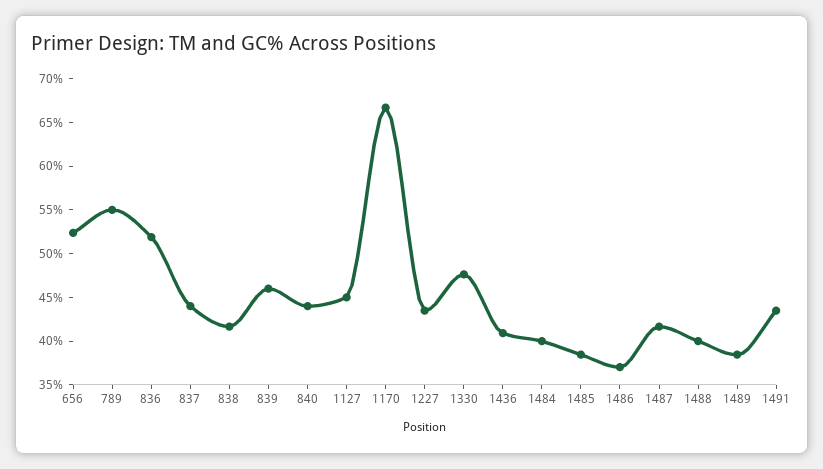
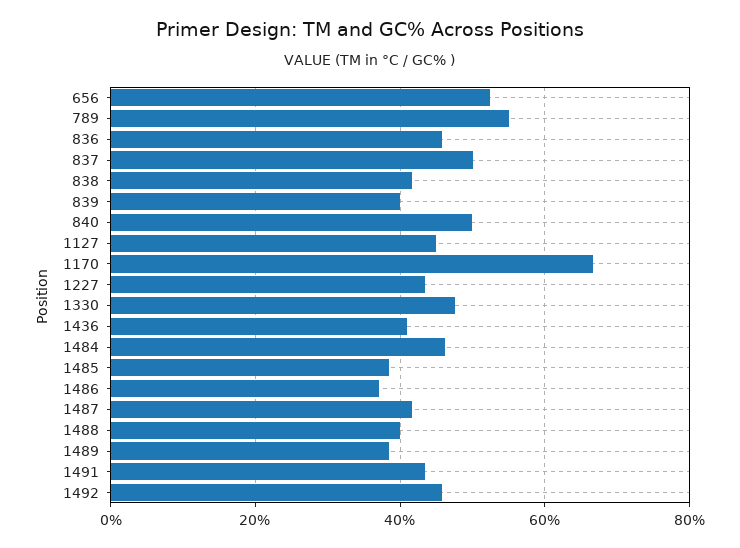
  {
    "656": 52,
    "789": 55,
-   "836": 52,
+   "836": 46,
-   "837": 44,
+   "837": 50,
    "838": 42,
-   "839": 46,
+   "839": 40,
-   "840": 44,
+   "840": 50,
    "1127": 45,
    "1170": 67,
    "1227": 43,
    "1330": 48,
    "1436": 41,
-   "1484": 40,
+   "1484": 46,
    "1485": 38,
    "1486": 37,
    "1487": 42,
    "1488": 40,
    "1489": 38,
-   "1491": 43
+   "1491": 43,
+   "1492": 46
  }

